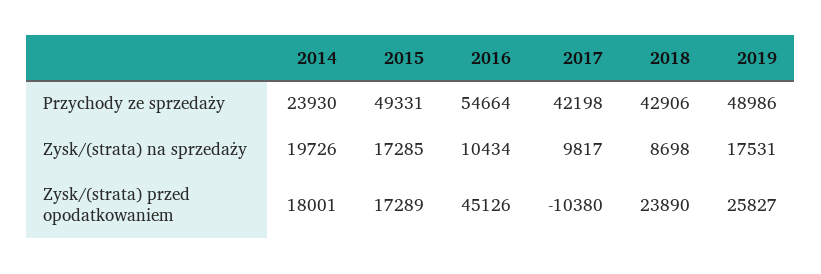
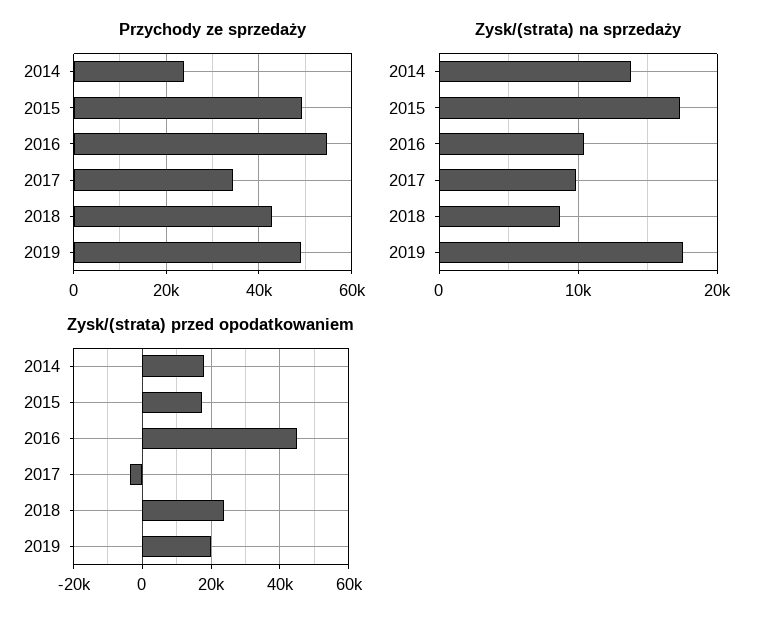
  {
    "Przychody ze sprzedaży": {
      "2014": 23930,
      "2015": 49331,
      "2016": 54664,
-     "2017": 42198,
+     "2017": 34000,
      "2018": 42906,
      "2019": 48986
    },
    "Zysk/(strata) na sprzedaży": {
-     "2014": 19726,
+     "2014": 14000,
      "2015": 17285,
      "2016": 10434,
      "2017": 9817,
      "2018": 8698,
      "2019": 17531
    },
    "Zysk/(strata) przed opodatkowaniem": {
      "2014": 18001,
      "2015": 17289,
      "2016": 45126,
-     "2017": -10380,
+     "2017": -4000,
      "2018": 23890,
-     "2019": 25827
+     "2019": 20000
    }
  }

